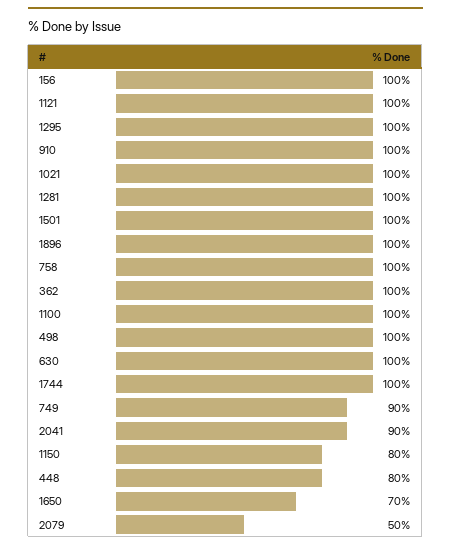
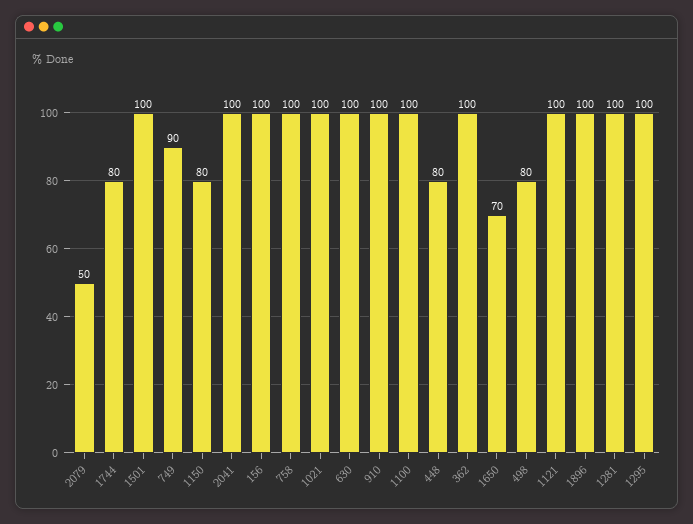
  {
    "156": 100,
    "1121": 100,
    "1295": 100,
    "910": 100,
    "1021": 100,
    "1281": 100,
    "1501": 100,
    "1896": 100,
    "758": 100,
    "362": 100,
    "1100": 100,
-   "498": 100,
+   "498": 80,
    "630": 100,
-   "1744": 100,
+   "1744": 80,
    "749": 90,
-   "2041": 90,
+   "2041": 100,
    "1150": 80,
    "448": 80,
    "1650": 70,
    "2079": 50
  }

